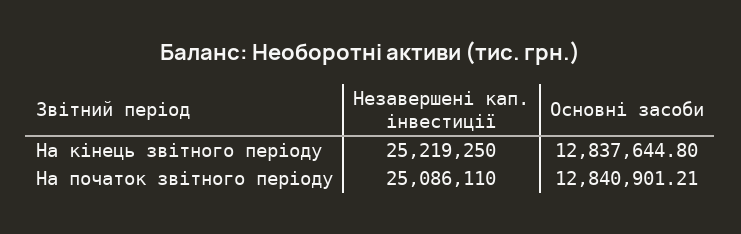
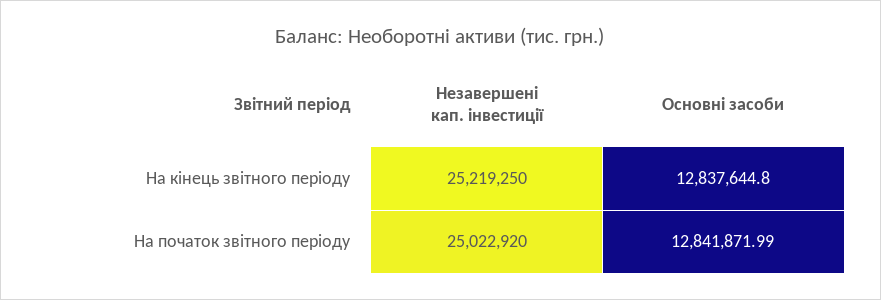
  {
    "Незавершені кап. інвестиції": {
      "На кінець звітного періоду": 25219250,
-     "На початок звітного періоду": 25086110
+     "На початок звітного періоду": 25022920
    },
    "Основні засоби": {
      "На кінець звітного періоду": 12837644.8,
-     "На початок звітного періоду": 12840901.21
+     "На початок звітного періоду": 12841871.99
    }
  }

